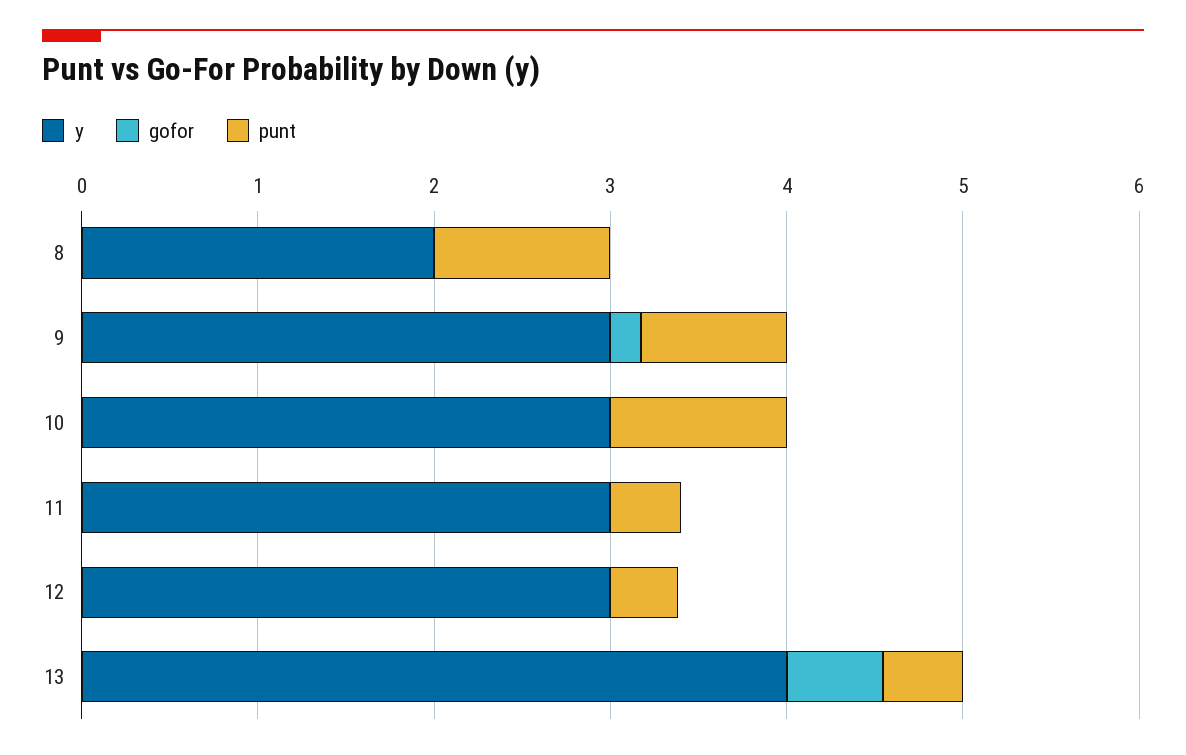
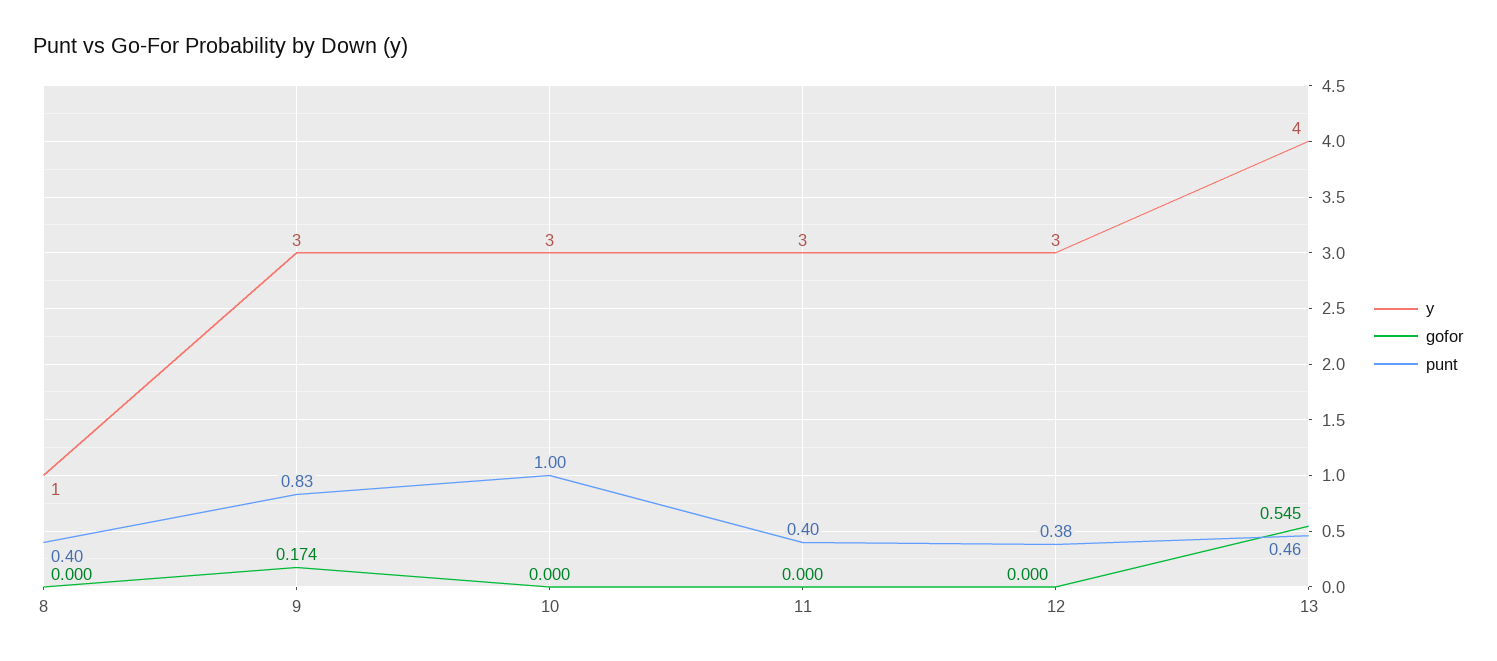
  {
    "y": {
-     "8": 2,
+     "8": 1,
      "9": 3,
      "10": 3,
      "11": 3,
      "12": 3,
      "13": 4
    },
    "gofor": {
      "8": 0,
      "9": 0.174,
      "10": 0,
      "11": 0,
      "12": 0,
      "13": 0.545
    },
    "punt": {
-     "8": 1,
+     "8": 0.4,
      "9": 0.83,
      "10": 1,
      "11": 0.4,
      "12": 0.38,
      "13": 0.46
    }
  }

